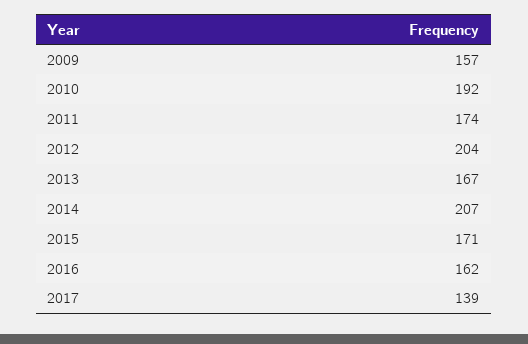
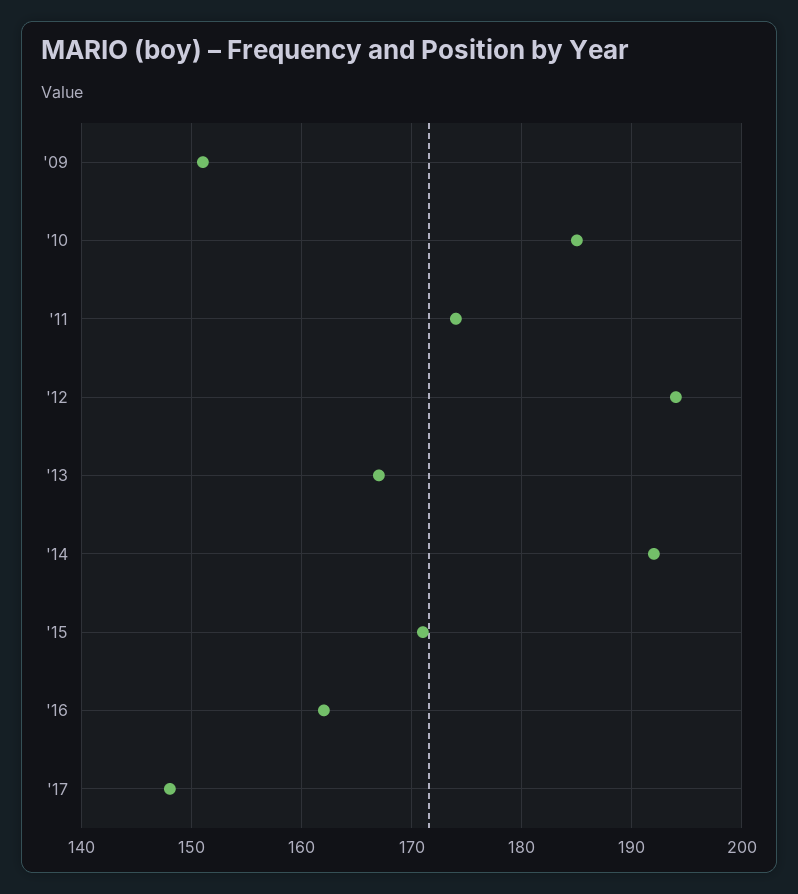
  {
-   "2009": 157,
+   "2009": 151,
-   "2010": 192,
+   "2010": 185,
    "2011": 174,
-   "2012": 204,
+   "2012": 194,
    "2013": 167,
-   "2014": 207,
+   "2014": 192,
    "2015": 171,
    "2016": 162,
-   "2017": 139
+   "2017": 148
  }

